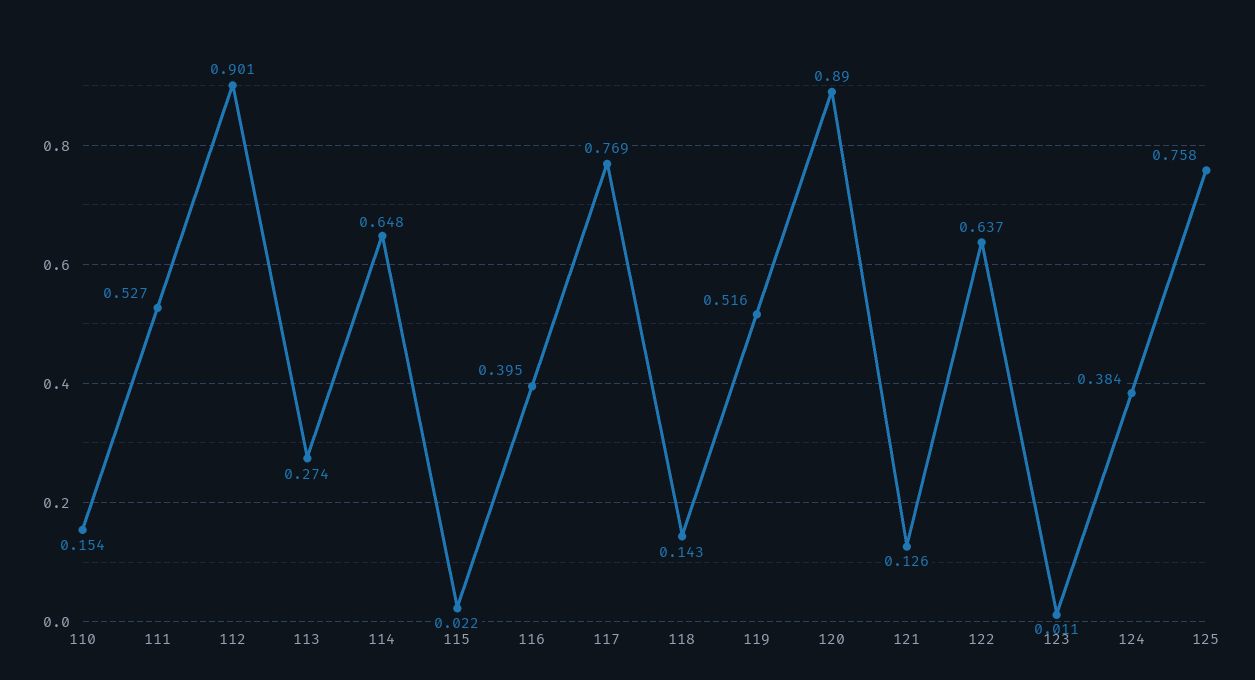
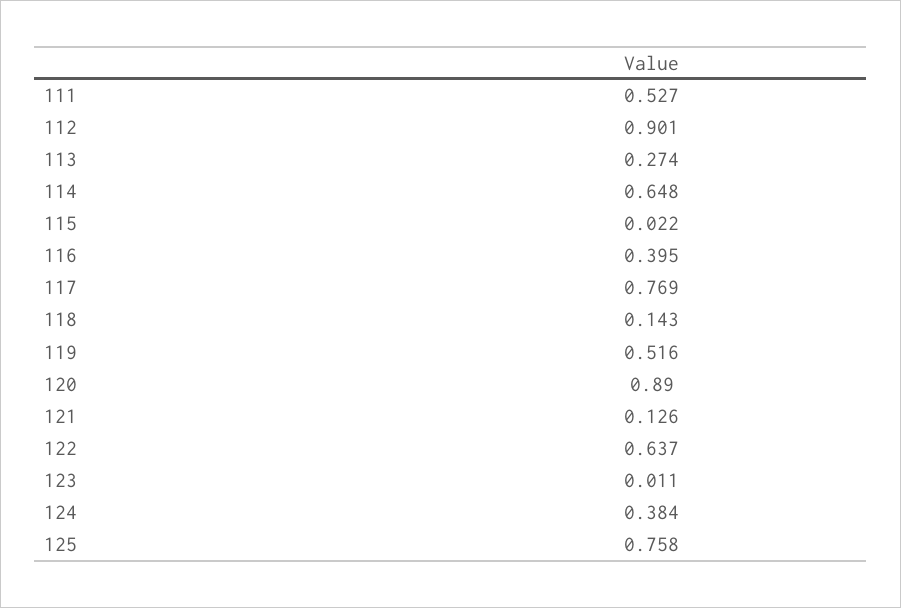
  {
-   "110": 0.154,
    "111": 0.527,
    "112": 0.901,
    "113": 0.274,
    "114": 0.648,
    "115": 0.022,
    "116": 0.395,
    "117": 0.769,
    "118": 0.143,
    "119": 0.516,
    "120": 0.89,
    "121": 0.126,
    "122": 0.637,
    "123": 0.011,
    "124": 0.384,
    "125": 0.758
  }

